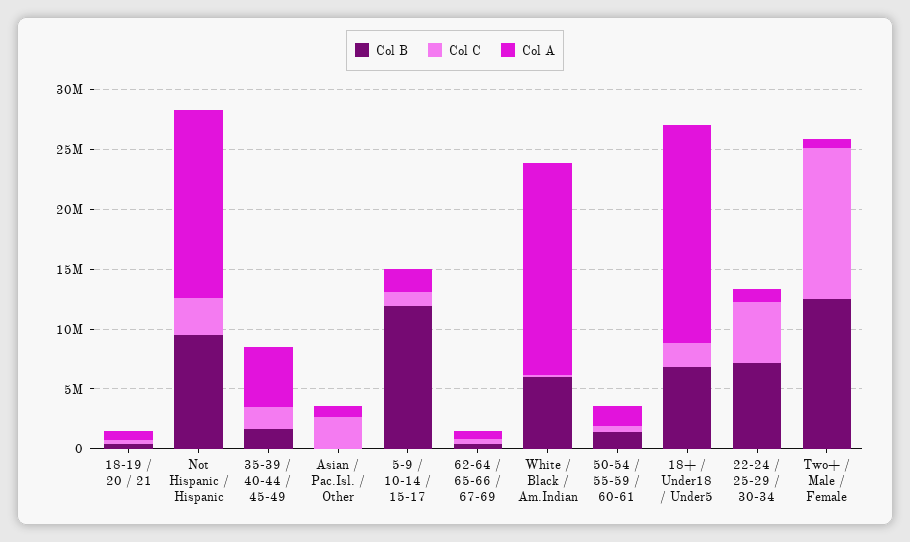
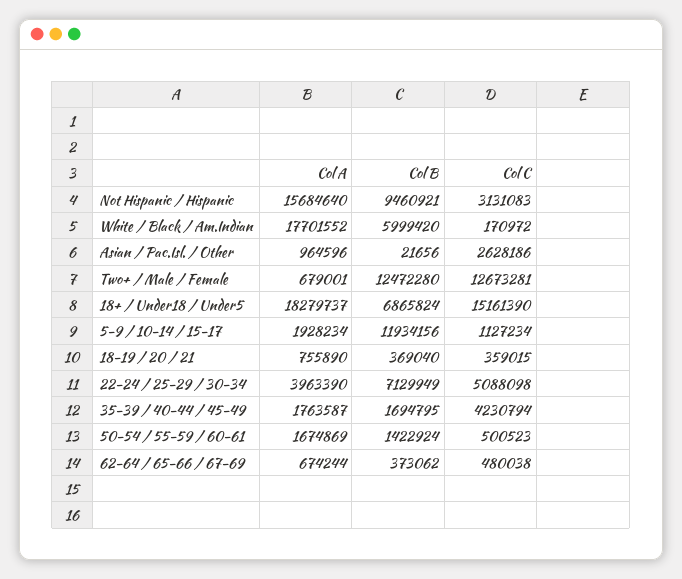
  {
    "Col B": {
      "18-19 / 20 / 21": 369040,
      "Not Hispanic / Hispanic": 9460921,
      "35-39 / 40-44 / 45-49": 1694795,
      "Asian / Pac.Isl. / Other": 21656,
      "5-9 / 10-14 / 15-17": 11934156,
      "62-64 / 65-66 / 67-69": 373062,
      "White / Black / Am.Indian": 5999420,
      "50-54 / 55-59 / 60-61": 1422924,
      "18+ / Under18 / Under5": 6865824,
      "22-24 / 25-29 / 30-34": 7129949,
      "Two+ / Male / Female": 12472280
    },
    "Col C": {
      "18-19 / 20 / 21": 359015,
      "Not Hispanic / Hispanic": 3131083,
-     "35-39 / 40-44 / 45-49": 2000000,
+     "35-39 / 40-44 / 45-49": 4230794,
      "Asian / Pac.Isl. / Other": 2628186,
      "5-9 / 10-14 / 15-17": 1127234,
      "62-64 / 65-66 / 67-69": 480038,
      "White / Black / Am.Indian": 170972,
      "50-54 / 55-59 / 60-61": 500523,
-     "18+ / Under18 / Under5": 2000000,
+     "18+ / Under18 / Under5": 15161390,
      "22-24 / 25-29 / 30-34": 5088098,
      "Two+ / Male / Female": 12673281
    },
    "Col A": {
      "18-19 / 20 / 21": 755890,
      "Not Hispanic / Hispanic": 15684640,
-     "35-39 / 40-44 / 45-49": 5000000,
+     "35-39 / 40-44 / 45-49": 1763587,
      "Asian / Pac.Isl. / Other": 964596,
      "5-9 / 10-14 / 15-17": 1928234,
      "62-64 / 65-66 / 67-69": 674244,
      "White / Black / Am.Indian": 17701552,
      "50-54 / 55-59 / 60-61": 1674869,
      "18+ / Under18 / Under5": 18279737,
-     "22-24 / 25-29 / 30-34": 1000000,
+     "22-24 / 25-29 / 30-34": 3963390,
      "Two+ / Male / Female": 679001
    }
  }

